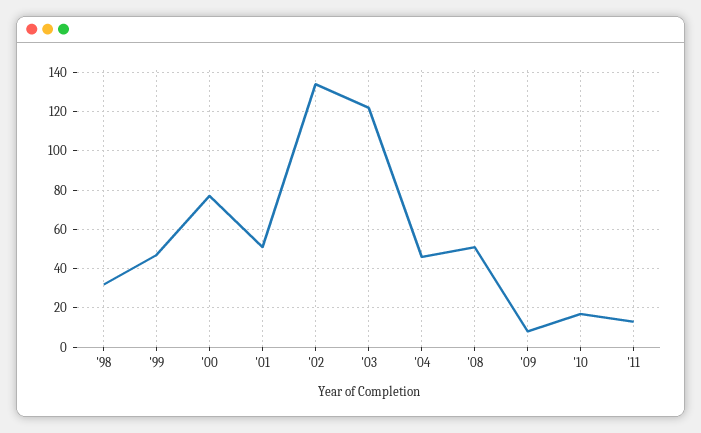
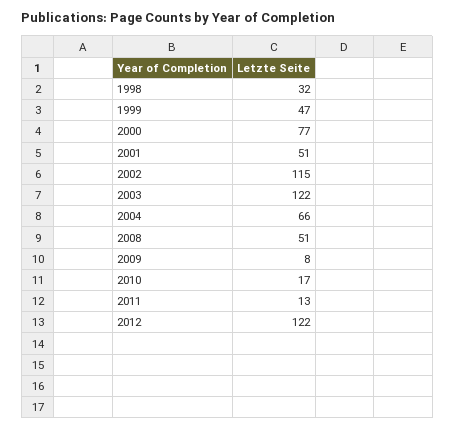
  {
    "'98": 32,
    "'99": 47,
    "'00": 77,
    "'01": 51,
-   "'02": 135,
+   "'02": 115,
    "'03": 122,
-   "'04": 45,
+   "'04": 66,
    "'08": 51,
    "'09": 8,
    "'10": 17,
-   "'11": 13
+   "'11": 13,
+   "2012": 122
  }

